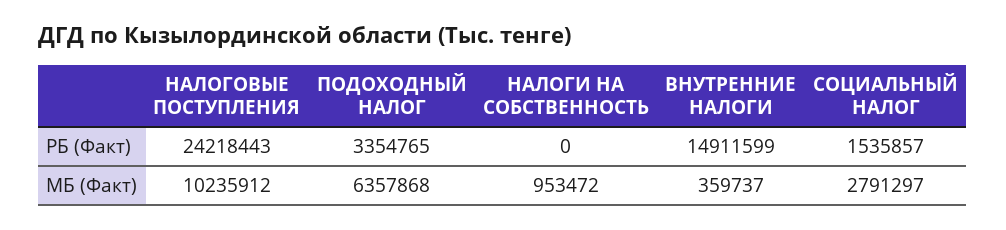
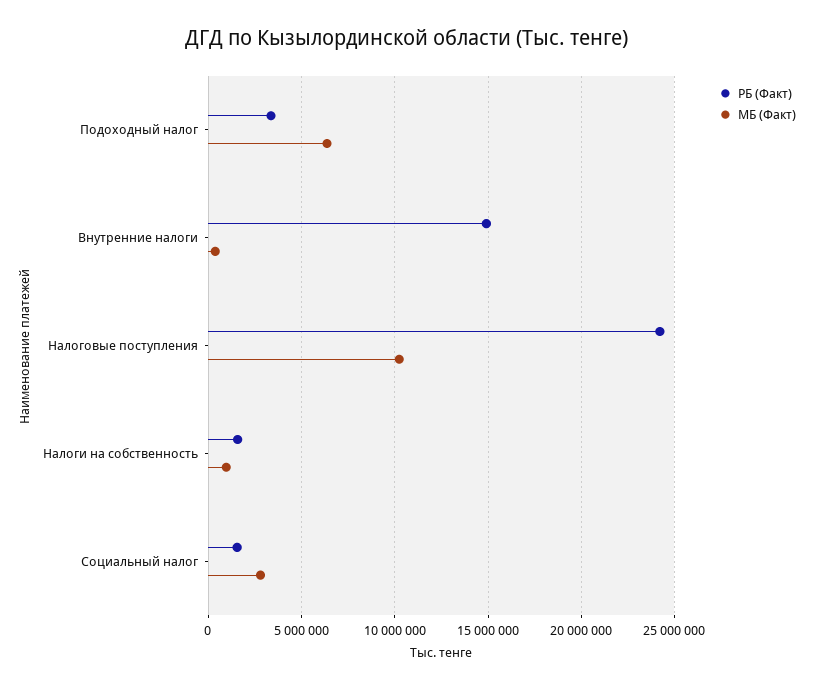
  {
    "РБ (Факт)": {
      "НАЛОГОВЫЕ ПОСТУПЛЕНИЯ": 24218443,
      "ПОДОХОДНЫЙ НАЛОГ": 3354765,
-     "НАЛОГИ НА СОБСТВЕННОСТЬ": 0,
+     "НАЛОГИ НА СОБСТВЕННОСТЬ": 1500000,
      "ВНУТРЕННИЕ НАЛОГИ": 14911599,
      "СОЦИАЛЬНЫЙ НАЛОГ": 1535857
    },
    "МБ (Факт)": {
      "НАЛОГОВЫЕ ПОСТУПЛЕНИЯ": 10235912,
      "ПОДОХОДНЫЙ НАЛОГ": 6357868,
      "НАЛОГИ НА СОБСТВЕННОСТЬ": 953472,
      "ВНУТРЕННИЕ НАЛОГИ": 359737,
      "СОЦИАЛЬНЫЙ НАЛОГ": 2791297
    }
  }

